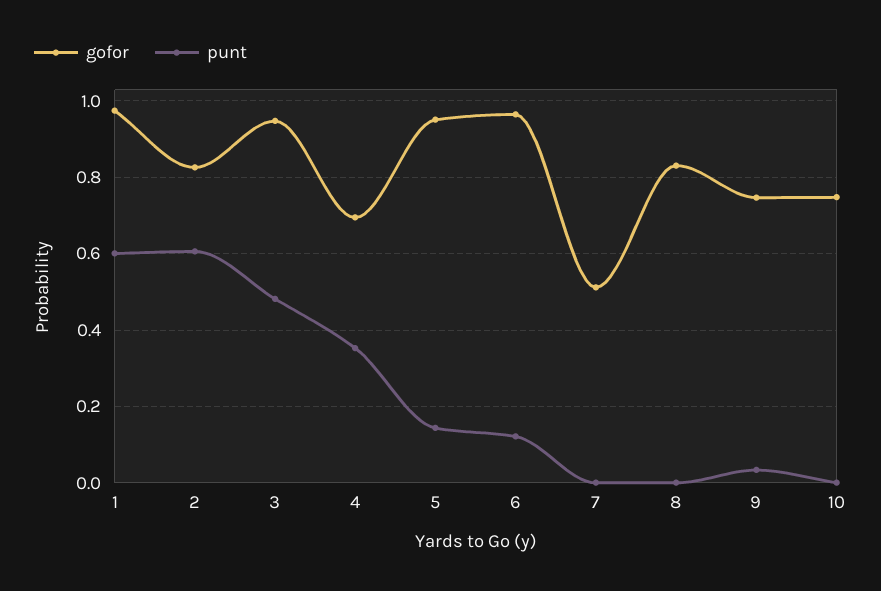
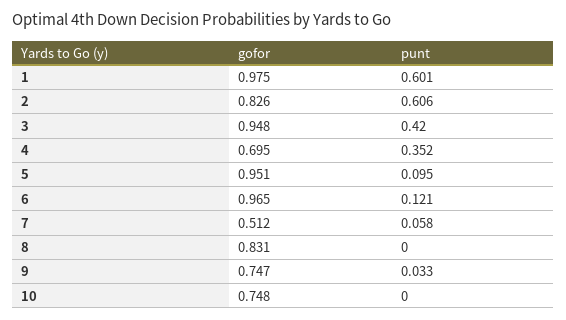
  {
    "gofor": {
      "1": 0.975,
      "2": 0.826,
      "3": 0.948,
      "4": 0.695,
      "5": 0.951,
      "6": 0.965,
      "7": 0.512,
      "8": 0.831,
      "9": 0.747,
      "10": 0.748
    },
    "punt": {
      "1": 0.601,
      "2": 0.606,
-     "3": 0.48,
+     "3": 0.42,
      "4": 0.352,
-     "5": 0.14,
+     "5": 0.095,
      "6": 0.121,
-     "7": 0,
+     "7": 0.058,
      "8": 0,
      "9": 0.033,
      "10": 0
    }
  }

